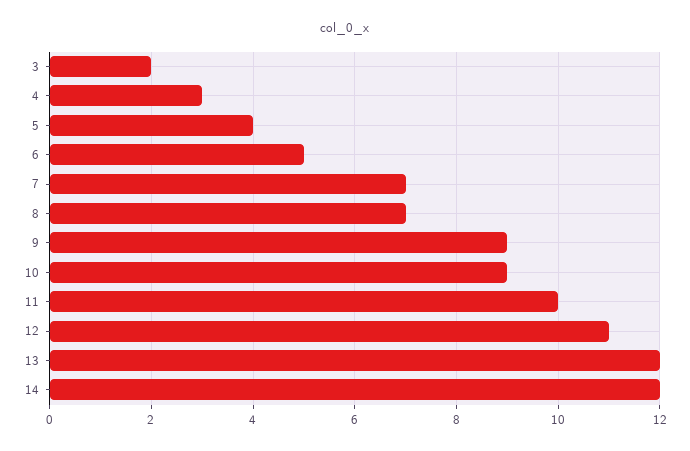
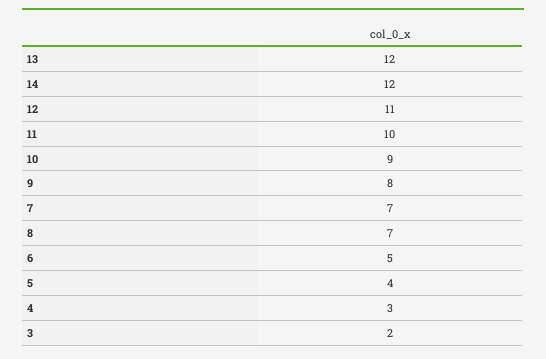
  {
    "3": 2,
    "4": 3,
    "5": 4,
    "6": 5,
    "7": 7,
    "8": 7,
-   "9": 9,
+   "9": 8,
    "10": 9,
    "11": 10,
    "12": 11,
    "13": 12,
    "14": 12
  }

